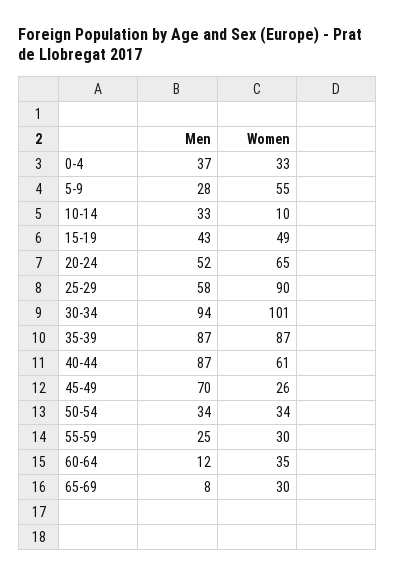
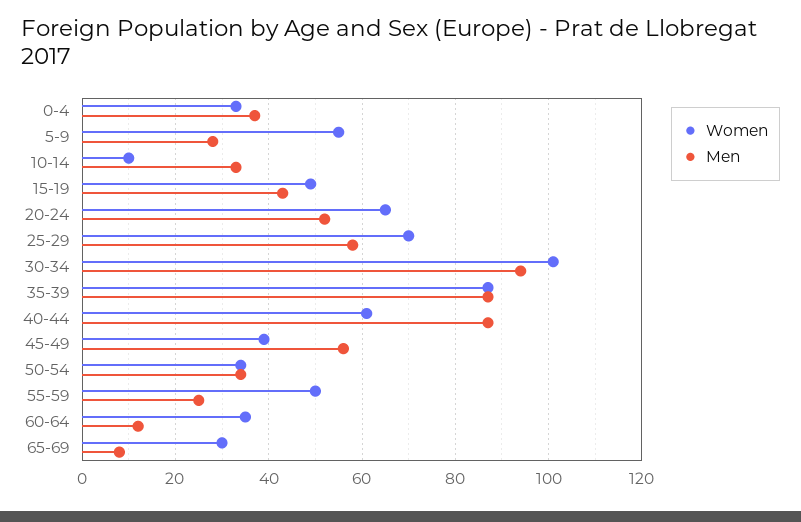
  {
    "Men": {
      "0-4": 37,
      "5-9": 28,
      "10-14": 33,
      "15-19": 43,
      "20-24": 52,
      "25-29": 58,
      "30-34": 94,
      "35-39": 87,
      "40-44": 87,
-     "45-49": 70,
+     "45-49": 55,
      "50-54": 34,
      "55-59": 25,
      "60-64": 12,
      "65-69": 8
    },
    "Women": {
      "0-4": 33,
      "5-9": 55,
      "10-14": 10,
      "15-19": 49,
      "20-24": 65,
-     "25-29": 90,
+     "25-29": 70,
      "30-34": 101,
      "35-39": 87,
      "40-44": 61,
-     "45-49": 26,
+     "45-49": 40,
      "50-54": 34,
-     "55-59": 30,
+     "55-59": 50,
      "60-64": 35,
      "65-69": 30
    }
  }

